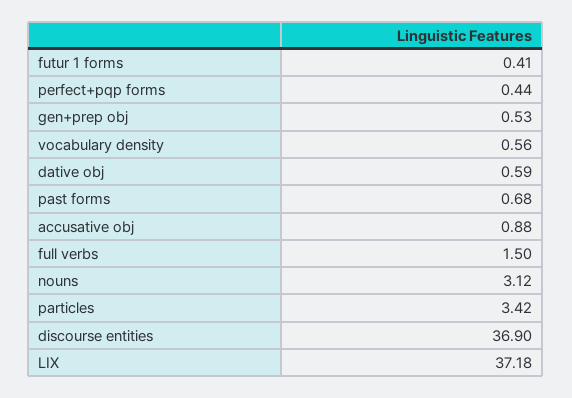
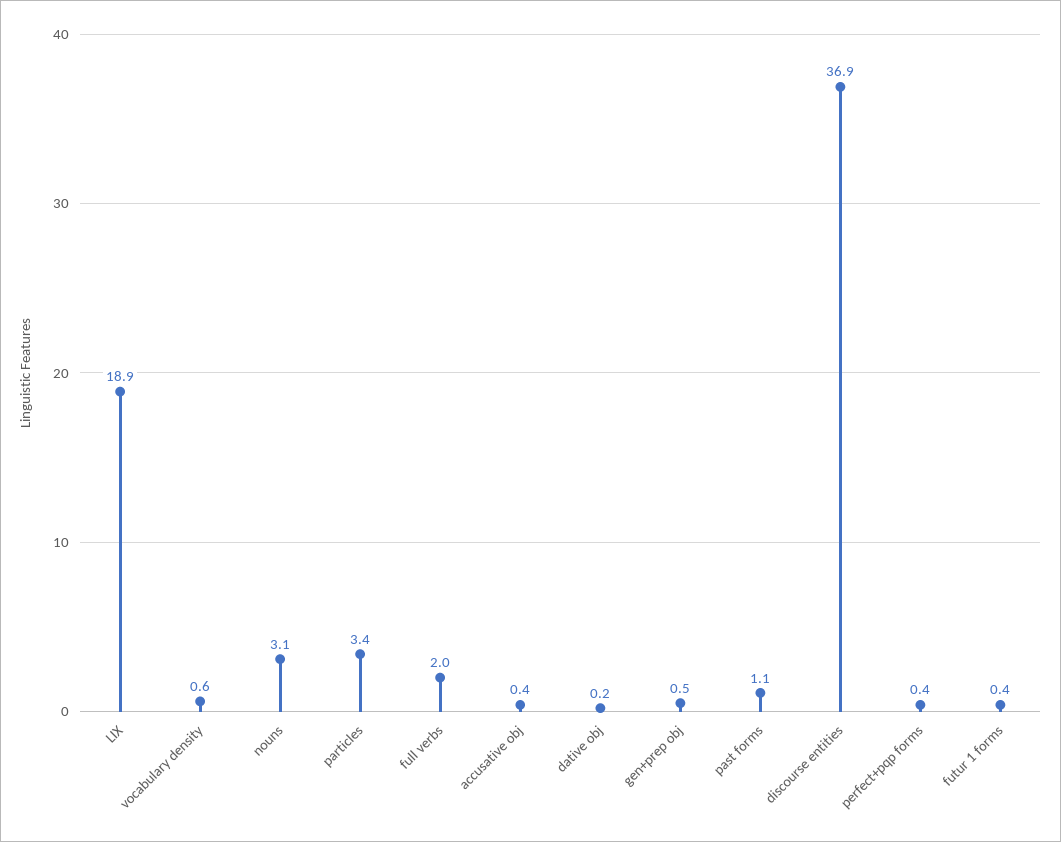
  {
    "futur 1 forms": 0.41,
    "perfect+pqp forms": 0.44,
    "gen+prep obj": 0.53,
    "vocabulary density": 0.56,
-   "dative obj": 0.59,
+   "dative obj": 0.2,
-   "past forms": 0.68,
+   "past forms": 1.1,
-   "accusative obj": 0.88,
+   "accusative obj": 0.4,
-   "full verbs": 1.5,
+   "full verbs": 2,
    "nouns": 3.12,
    "particles": 3.42,
    "discourse entities": 36.9,
-   "LIX": 37.18
+   "LIX": 18.9
  }

